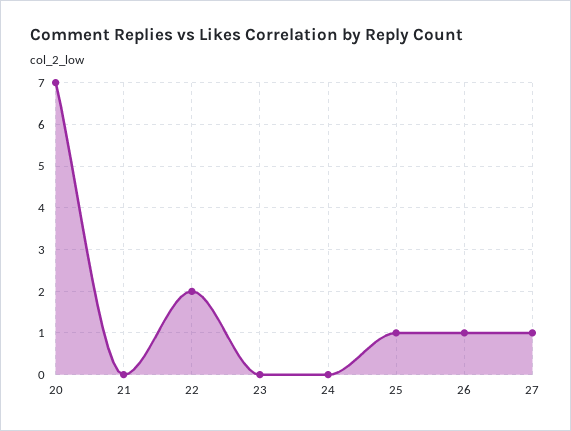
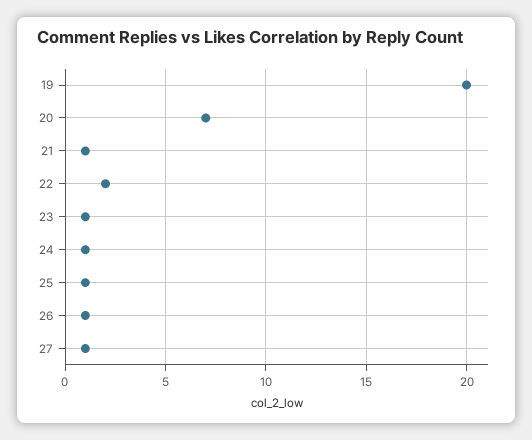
  {
    "20": 7,
-   "21": 0,
+   "21": 1,
    "22": 2,
-   "23": 0,
+   "23": 1,
-   "24": 0,
+   "24": 1,
    "25": 1,
    "26": 1,
-   "27": 1
+   "27": 1,
+   "19": 20
  }

